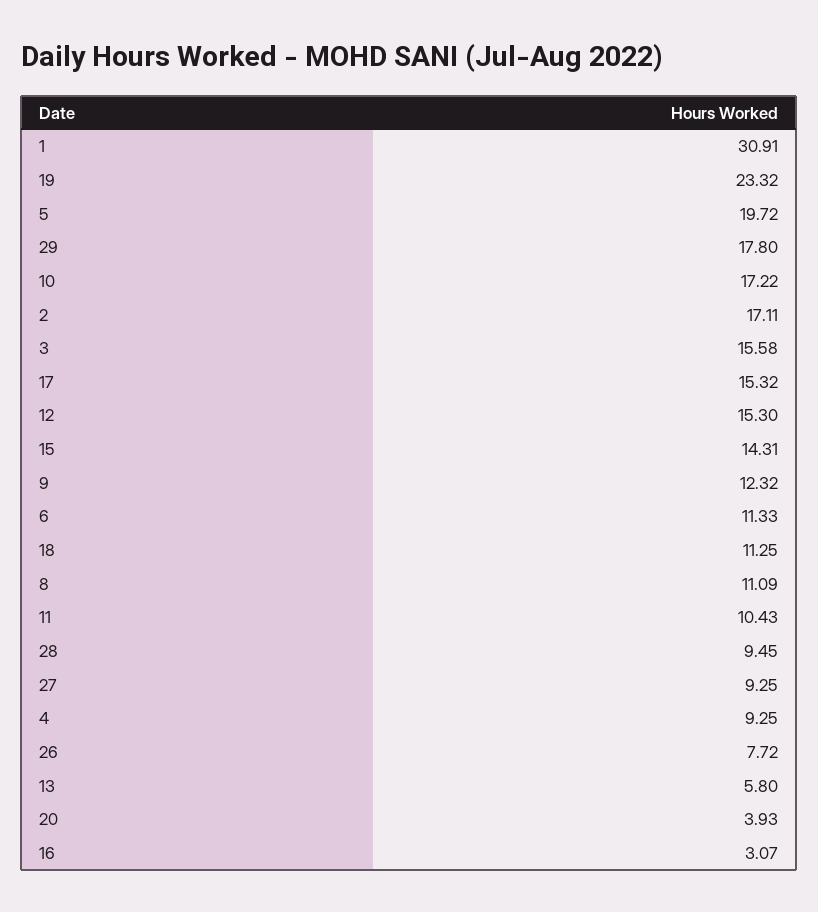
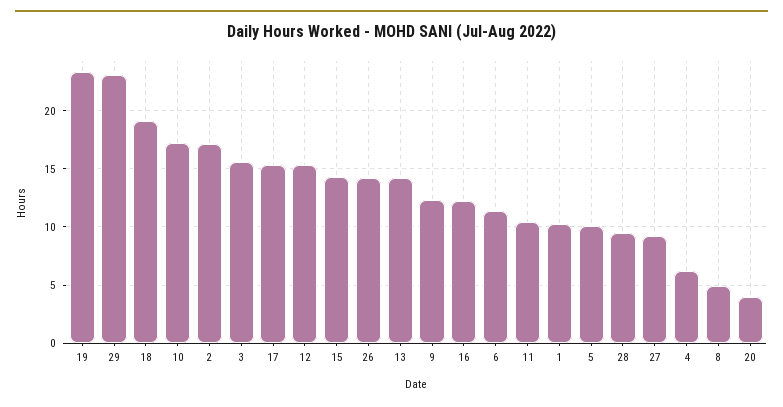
  {
-   "1": 30.91,
+   "1": 10,
    "19": 23.32,
-   "5": 19.72,
+   "5": 10,
-   "29": 17.8,
+   "29": 23,
    "10": 17.22,
    "2": 17.11,
    "3": 15.58,
    "17": 15.32,
    "12": 15.3,
    "15": 14.31,
    "9": 12.32,
    "6": 11.33,
-   "18": 11.25,
+   "18": 19,
-   "8": 11.09,
+   "8": 5,
    "11": 10.43,
    "28": 9.45,
    "27": 9.25,
-   "4": 9.25,
+   "4": 6,
-   "26": 7.72,
+   "26": 14,
-   "13": 5.8,
+   "13": 14,
    "20": 3.93,
-   "16": 3.07
+   "16": 12
  }

